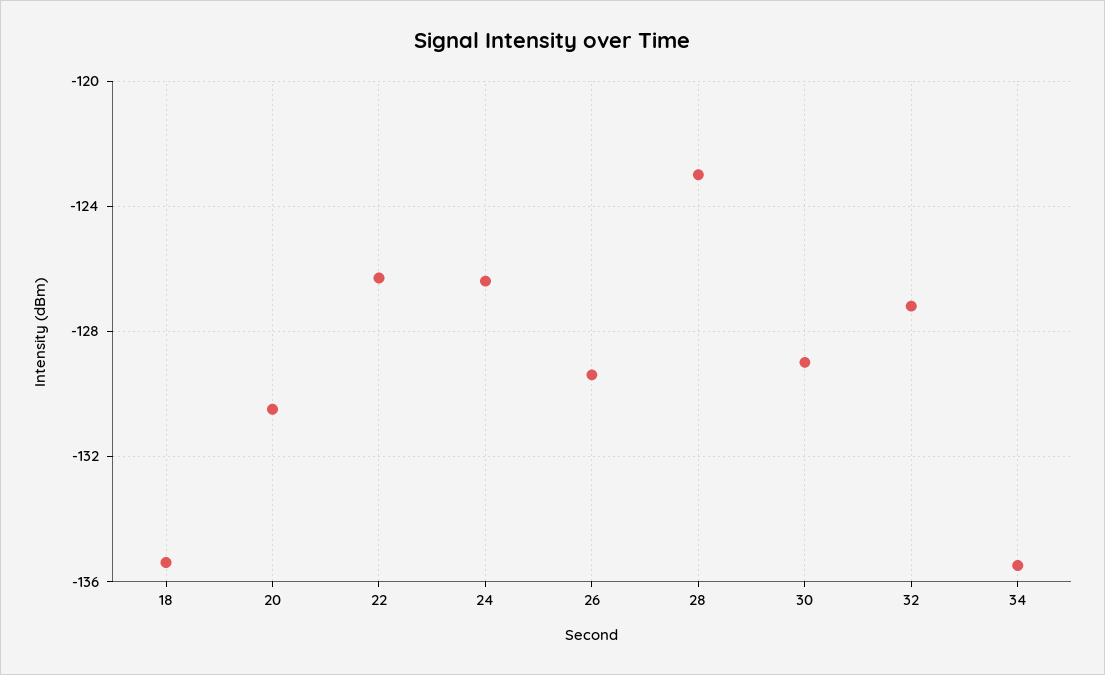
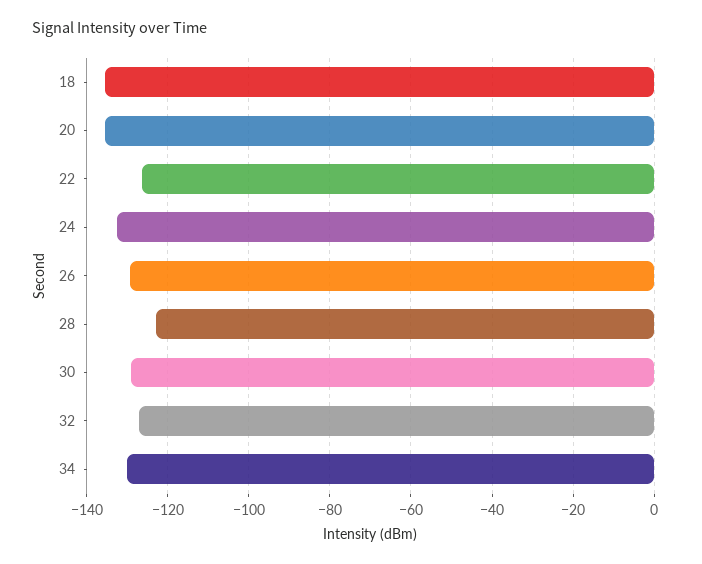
  {
    "18": -135.5,
-   "20": -130.5,
+   "20": -136,
    "22": -126.5,
-   "24": -126.5,
+   "24": -132,
    "26": -129.5,
    "28": -123,
    "30": -129,
    "32": -127,
-   "34": -135.5
+   "34": -130
  }

